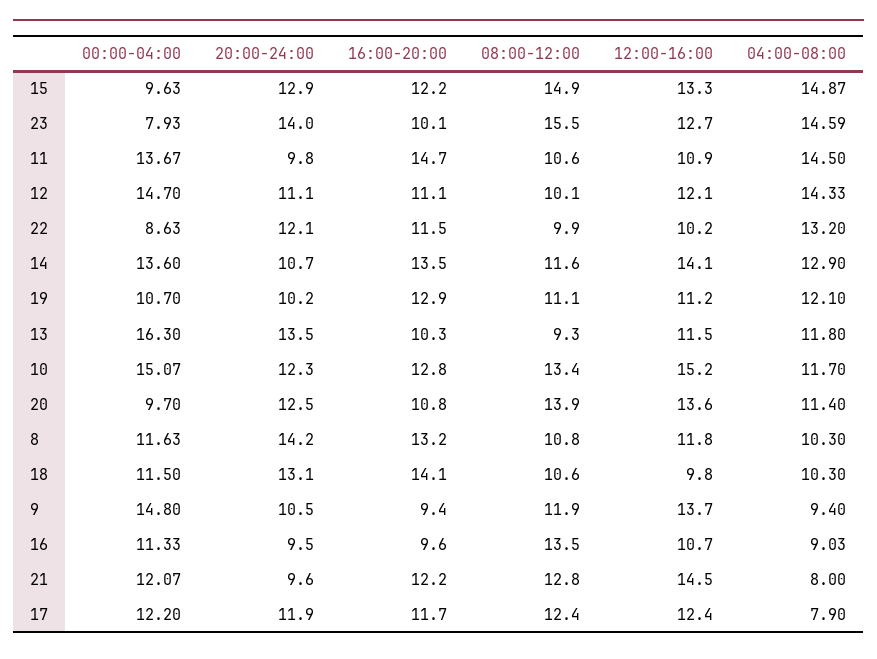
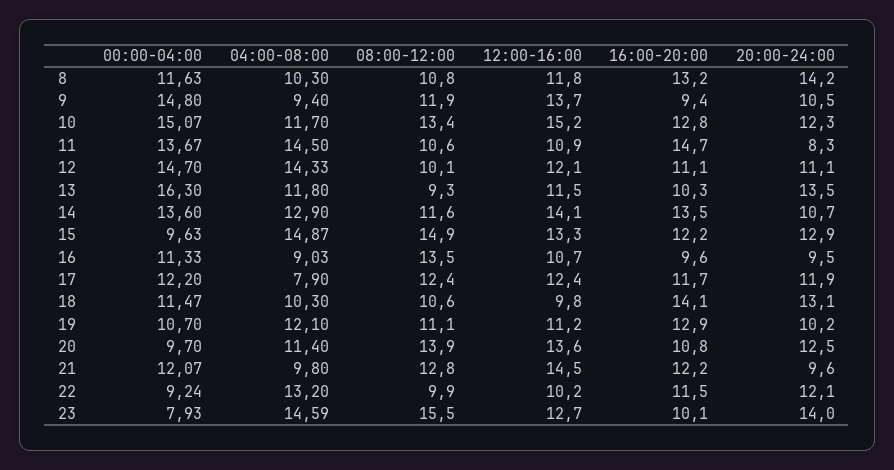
  {
    "00:00-04:00": {
      "15": 9.63,
      "23": 7.93,
      "11": 13.67,
      "12": 14.7,
-     "22": 8.63,
+     "22": 9.24,
      "14": 13.6,
      "19": 10.7,
      "13": 16.3,
      "10": 15.07,
      "20": 9.7,
      "8": 11.63,
-     "18": 11.5,
+     "18": 11.47,
      "9": 14.8,
      "16": 11.33,
      "21": 12.07,
      "17": 12.2
    },
    "20:00-24:00": {
      "15": 12.9,
      "23": 14,
-     "11": 9.8,
+     "11": 8.3,
      "12": 11.1,
      "22": 12.1,
      "14": 10.7,
      "19": 10.2,
      "13": 13.5,
      "10": 12.3,
      "20": 12.5,
      "8": 14.2,
      "18": 13.1,
      "9": 10.5,
      "16": 9.5,
      "21": 9.6,
      "17": 11.9
    },
    "16:00-20:00": {
      "15": 12.2,
      "23": 10.1,
      "11": 14.7,
      "12": 11.1,
      "22": 11.5,
      "14": 13.5,
      "19": 12.9,
      "13": 10.3,
      "10": 12.8,
      "20": 10.8,
      "8": 13.2,
      "18": 14.1,
      "9": 9.4,
      "16": 9.6,
      "21": 12.2,
      "17": 11.7
    },
    "08:00-12:00": {
      "15": 14.9,
      "23": 15.5,
      "11": 10.6,
      "12": 10.1,
      "22": 9.9,
      "14": 11.6,
      "19": 11.1,
      "13": 9.3,
      "10": 13.4,
      "20": 13.9,
      "8": 10.8,
      "18": 10.6,
      "9": 11.9,
      "16": 13.5,
      "21": 12.8,
      "17": 12.4
    },
    "12:00-16:00": {
      "15": 13.3,
      "23": 12.7,
      "11": 10.9,
      "12": 12.1,
      "22": 10.2,
      "14": 14.1,
      "19": 11.2,
      "13": 11.5,
      "10": 15.2,
      "20": 13.6,
      "8": 11.8,
      "18": 9.8,
      "9": 13.7,
      "16": 10.7,
      "21": 14.5,
      "17": 12.4
    },
    "04:00-08:00": {
      "15": 14.87,
      "23": 14.59,
      "11": 14.5,
      "12": 14.33,
      "22": 13.2,
      "14": 12.9,
      "19": 12.1,
      "13": 11.8,
      "10": 11.7,
      "20": 11.4,
      "8": 10.3,
      "18": 10.3,
      "9": 9.4,
      "16": 9.03,
-     "21": 8,
+     "21": 9.8,
      "17": 7.9
    }
  }

